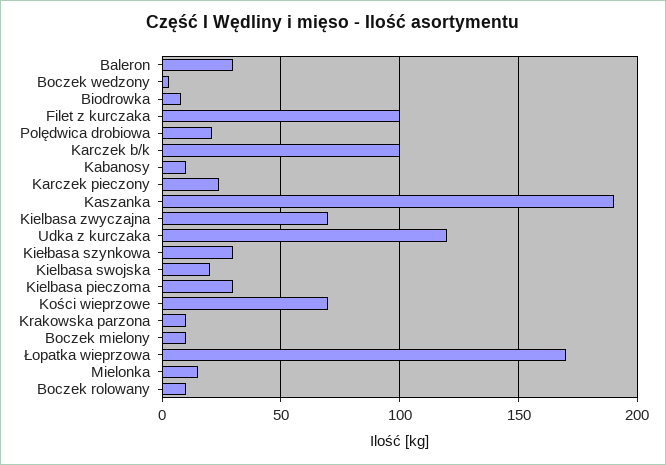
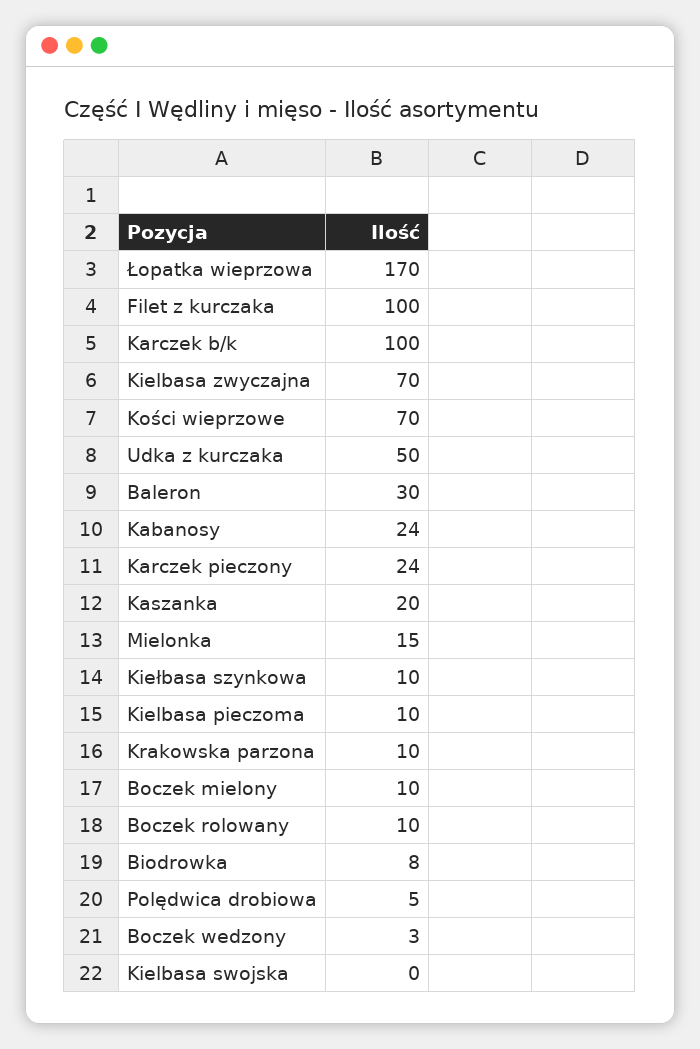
  {
    "Baleron": 30,
    "Boczek wedzony": 3,
    "Biodrowka": 8,
    "Filet z kurczaka": 100,
-   "Polędwica drobiowa": 20,
+   "Polędwica drobiowa": 5,
    "Karczek b/k": 100,
-   "Kabanosy": 10,
+   "Kabanosy": 24,
    "Karczek pieczony": 24,
-   "Kaszanka": 190,
+   "Kaszanka": 20,
    "Kielbasa zwyczajna": 70,
-   "Udka z kurczaka": 120,
+   "Udka z kurczaka": 50,
-   "Kiełbasa szynkowa": 30,
+   "Kiełbasa szynkowa": 10,
-   "Kielbasa swojska": 20,
+   "Kielbasa swojska": 0,
-   "Kielbasa pieczoma": 30,
+   "Kielbasa pieczoma": 10,
    "Kości wieprzowe": 70,
    "Krakowska parzona": 10,
    "Boczek mielony": 10,
    "Łopatka wieprzowa": 170,
    "Mielonka": 15,
    "Boczek rolowany": 10
  }

